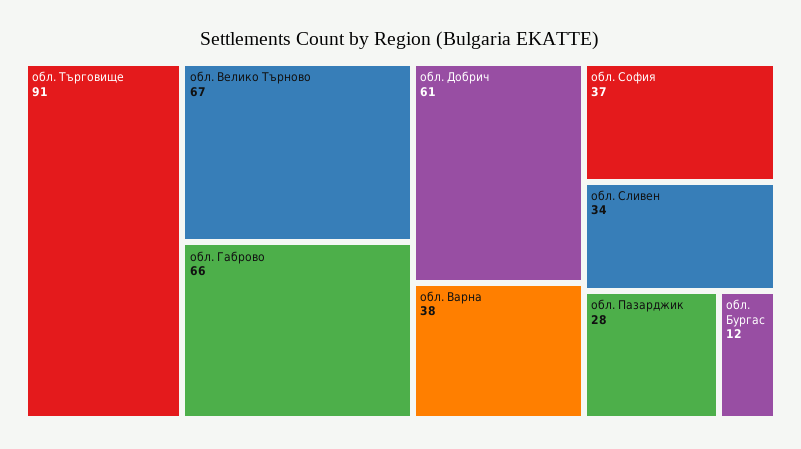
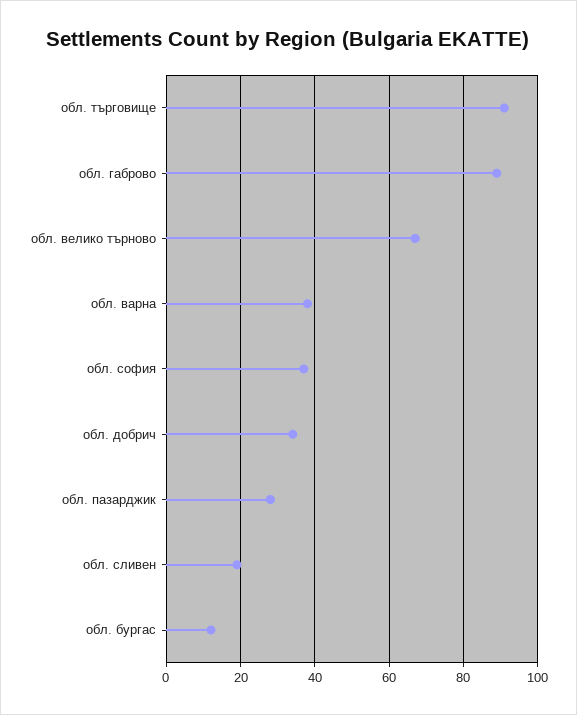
  {
    "обл. Търговище": 91,
    "обл. Велико Търново": 67,
-   "обл. Габрово": 66,
+   "обл. Габрово": 90,
-   "обл. Добрич": 61,
+   "обл. Добрич": 35,
    "обл. Варна": 38,
    "обл. София": 37,
-   "обл. Сливен": 34,
+   "обл. Сливен": 20,
    "обл. Пазарджик": 28,
    "обл. Бургас": 12
  }

